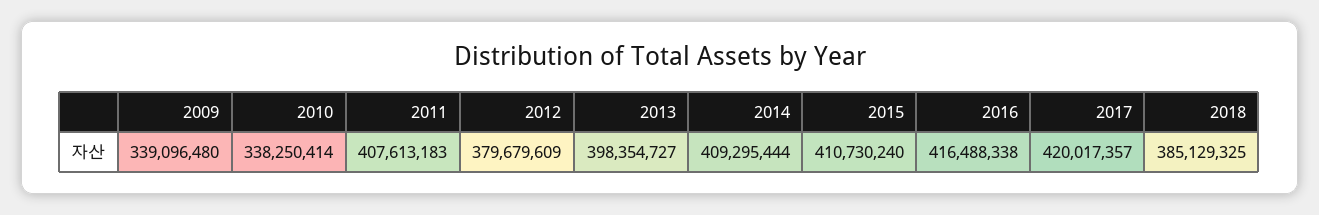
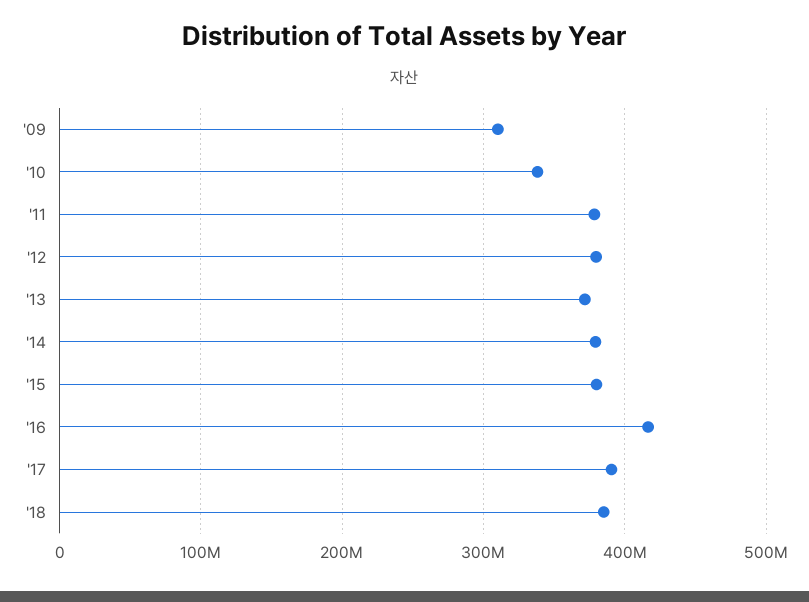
  {
-   "2009": 339096480,
+   "2009": 310000000,
    "2010": 338250414,
-   "2011": 407613183,
+   "2011": 380000000,
    "2012": 379679609,
-   "2013": 398354727,
+   "2013": 370000000,
-   "2014": 409295444,
+   "2014": 380000000,
-   "2015": 410730240,
+   "2015": 380000000,
    "2016": 416488338,
-   "2017": 420017357,
+   "2017": 390000000,
    "2018": 385129325
  }

